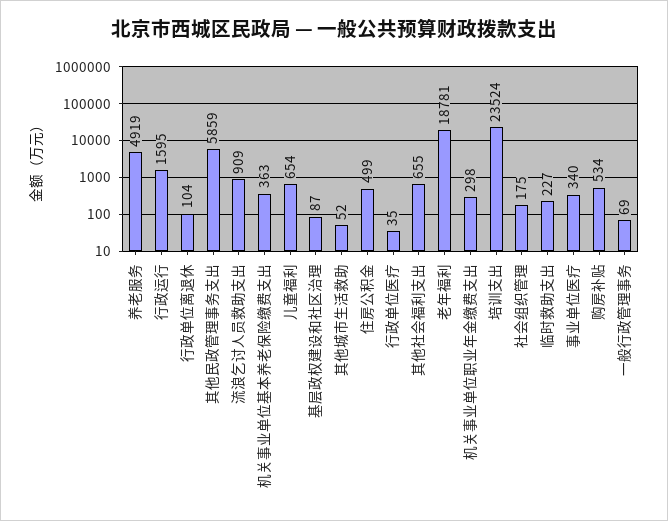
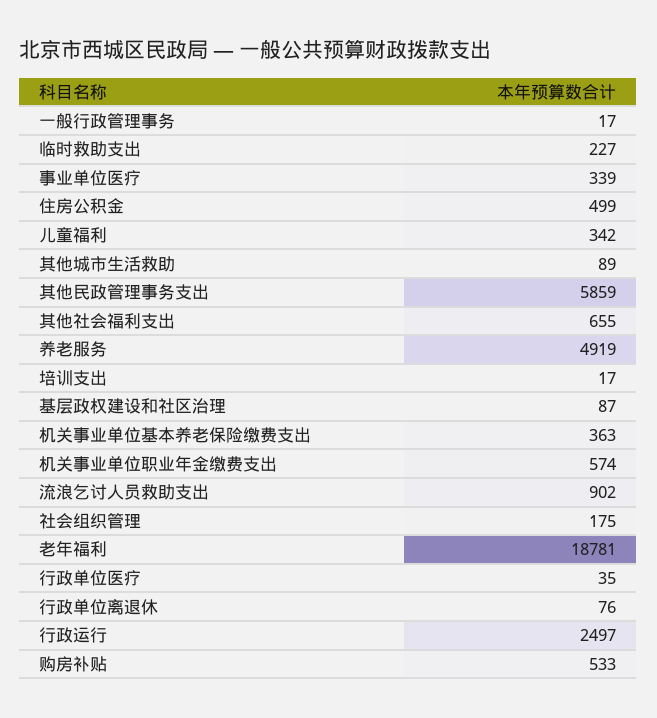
  {
    "养老服务": 4919,
-   "行政运行": 1595,
+   "行政运行": 2497,
-   "行政单位离退休": 104,
+   "行政单位离退休": 76,
    "其他民政管理事务支出": 5859,
-   "流浪乞讨人员救助支出": 909,
+   "流浪乞讨人员救助支出": 902,
    "机关事业单位基本养老保险缴费支出": 363,
-   "儿童福利": 654,
+   "儿童福利": 342,
    "基层政权建设和社区治理": 87,
-   "其他城市生活救助": 52,
+   "其他城市生活救助": 89,
    "住房公积金": 499,
    "行政单位医疗": 35,
    "其他社会福利支出": 655,
    "老年福利": 18781,
-   "机关事业单位职业年金缴费支出": 298,
+   "机关事业单位职业年金缴费支出": 574,
-   "培训支出": 23524,
+   "培训支出": 17,
    "社会组织管理": 175,
    "临时救助支出": 227,
-   "事业单位医疗": 340,
+   "事业单位医疗": 339,
-   "购房补贴": 534,
+   "购房补贴": 533,
-   "一般行政管理事务": 69
+   "一般行政管理事务": 17
  }

